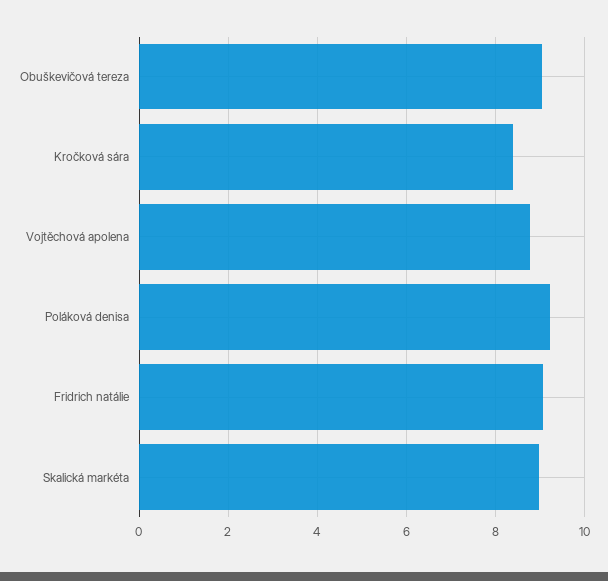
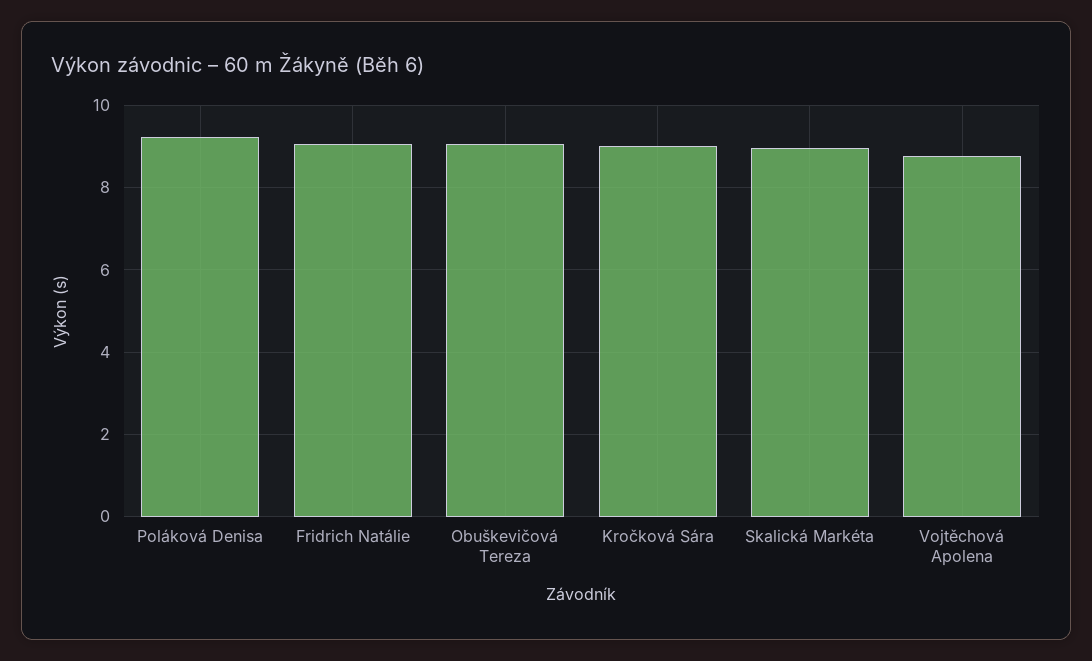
  {
    "Obuškevičová tereza": 9,
-   "Kročková sára": 8.4,
+   "Kročková sára": 9,
    "Vojtěchová apolena": 8.8,
    "Poláková denisa": 9.2,
    "Fridrich natálie": 9,
    "Skalická markéta": 9
  }

